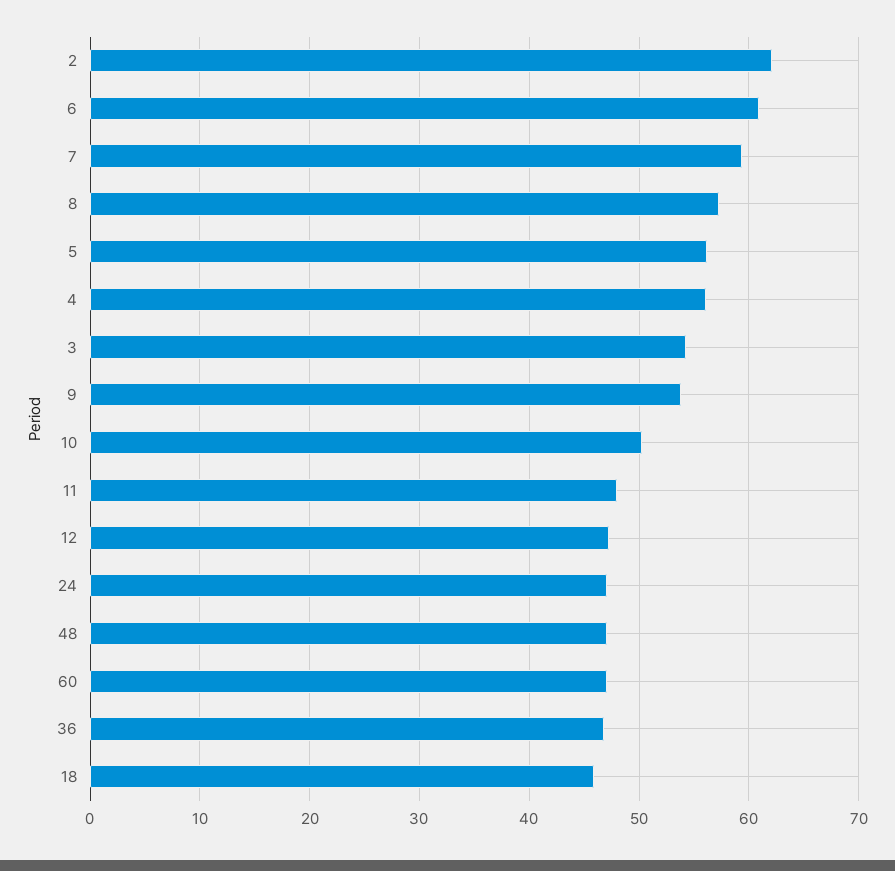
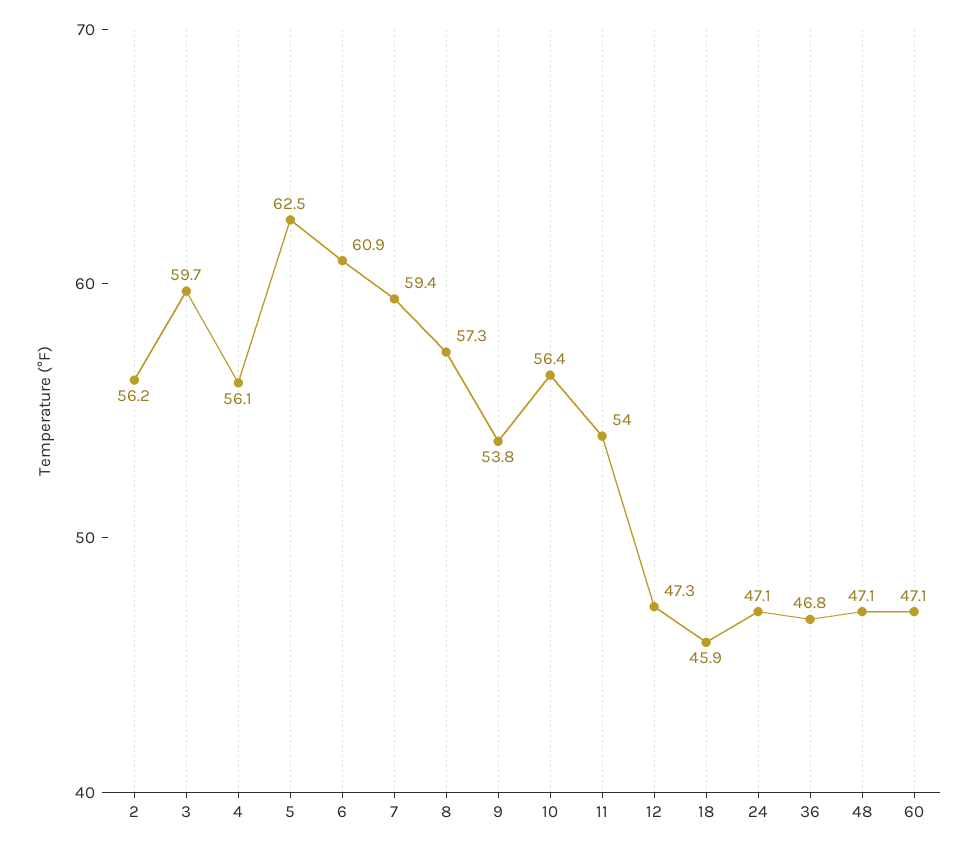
  {
-   "2": 62,
+   "2": 56.2,
    "6": 60.9,
    "7": 59.4,
    "8": 57.3,
-   "5": 56,
+   "5": 62.5,
    "4": 56.1,
-   "3": 54,
+   "3": 59.7,
    "9": 53.8,
-   "10": 50,
+   "10": 56.4,
-   "11": 48,
+   "11": 54,
    "12": 47.3,
    "24": 47.1,
    "48": 47.1,
    "60": 47.1,
    "36": 46.8,
    "18": 45.9
  }

